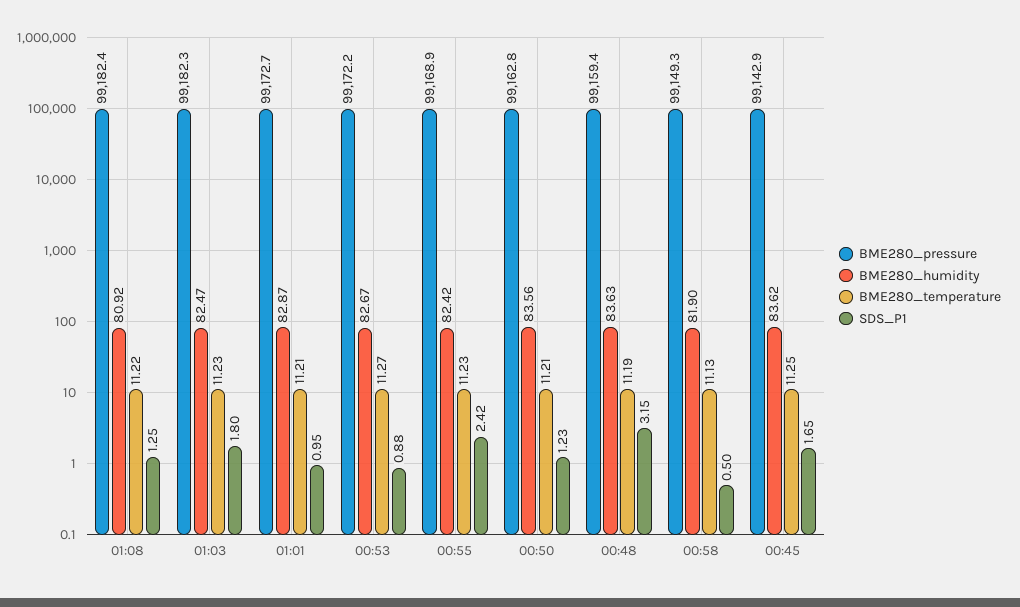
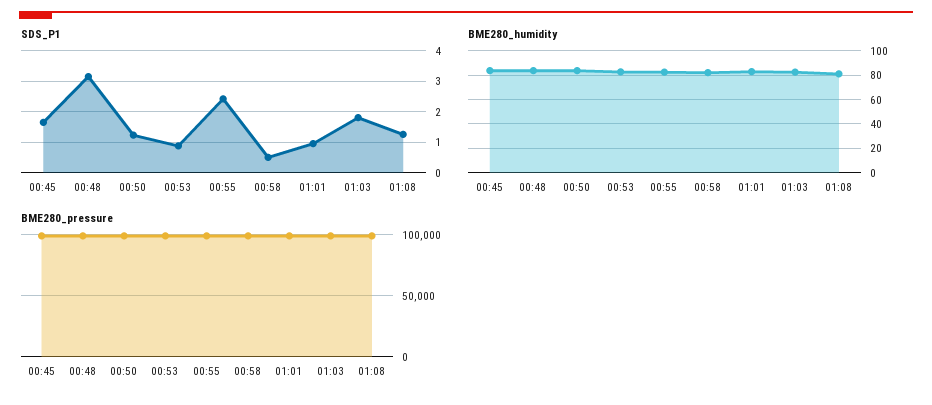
  {
    "BME280_pressure": {
      "01:08": 99182.4,
      "01:03": 99182.3,
      "01:01": 99172.7,
      "00:53": 99172.2,
      "00:55": 99168.9,
      "00:50": 99162.8,
      "00:48": 99159.4,
      "00:58": 99149.3,
      "00:45": 99142.9
    },
    "BME280_humidity": {
      "01:08": 80.92,
      "01:03": 82.47,
      "01:01": 82.87,
      "00:53": 82.67,
      "00:55": 82.42,
      "00:50": 83.56,
      "00:48": 83.63,
      "00:58": 81.9,
      "00:45": 83.62
    },
-   "BME280_temperature": {
-     "01:08": 11.22,
-     "01:03": 11.23,
-     "01:01": 11.21,
-     "00:53": 11.27,
-     "00:55": 11.23,
-     "00:50": 11.21,
-     "00:48": 11.19,
-     "00:58": 11.13,
-     "00:45": 11.25
-   },
    "SDS_P1": {
      "01:08": 1.25,
      "01:03": 1.8,
      "01:01": 0.95,
      "00:53": 0.88,
      "00:55": 2.42,
      "00:50": 1.23,
      "00:48": 3.15,
      "00:58": 0.5,
      "00:45": 1.65
    }
  }

